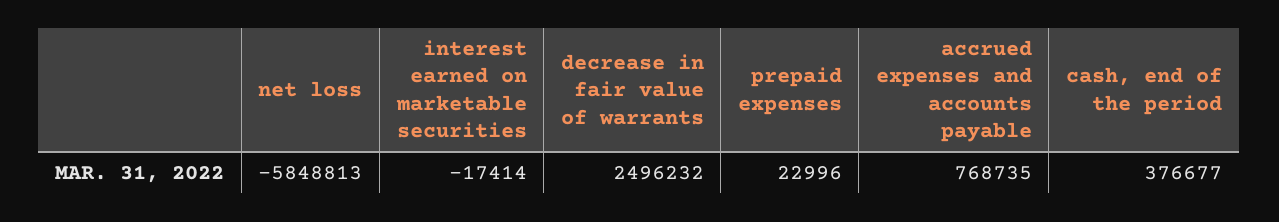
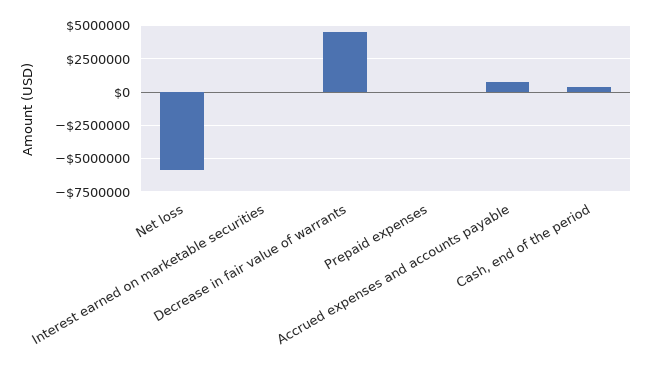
  {
    "net loss": -5848813,
    "interest earned on marketable securities": -17414,
-   "decrease in fair value of warrants": 2496232,
+   "decrease in fair value of warrants": 4500000,
    "prepaid expenses": 22996,
    "accrued expenses and accounts payable": 768735,
    "cash, end of the period": 376677
  }

